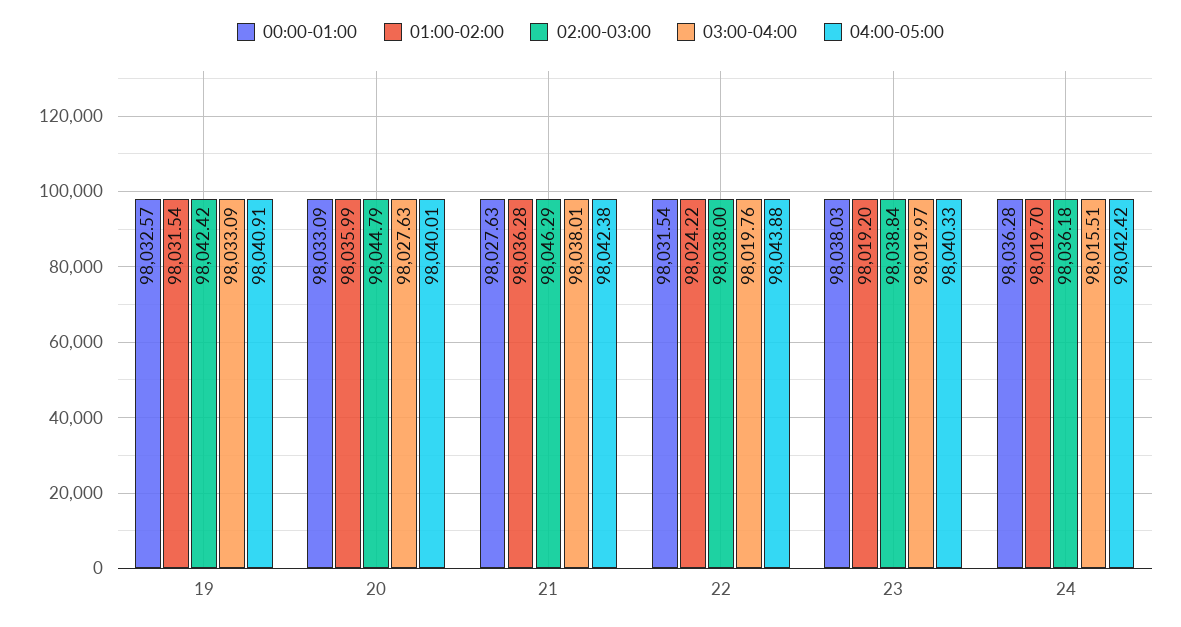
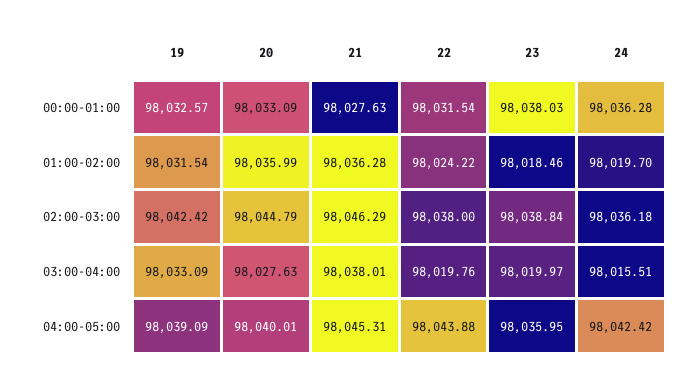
  {
    "00:00-01:00": {
      "19": 98032.57,
      "20": 98033.09,
      "21": 98027.63,
      "22": 98031.54,
      "23": 98038.03,
      "24": 98036.28
    },
    "01:00-02:00": {
      "19": 98031.54,
      "20": 98035.99,
      "21": 98036.28,
      "22": 98024.22,
-     "23": 98019.2,
+     "23": 98018.46,
      "24": 98019.7
    },
    "02:00-03:00": {
      "19": 98042.42,
      "20": 98044.79,
      "21": 98046.29,
      "22": 98038,
      "23": 98038.84,
      "24": 98036.18
    },
    "03:00-04:00": {
      "19": 98033.09,
      "20": 98027.63,
      "21": 98038.01,
      "22": 98019.76,
      "23": 98019.97,
      "24": 98015.51
    },
    "04:00-05:00": {
-     "19": 98040.91,
+     "19": 98039.09,
      "20": 98040.01,
-     "21": 98042.38,
+     "21": 98045.31,
      "22": 98043.88,
-     "23": 98040.33,
+     "23": 98035.95,
      "24": 98042.42
    }
  }

